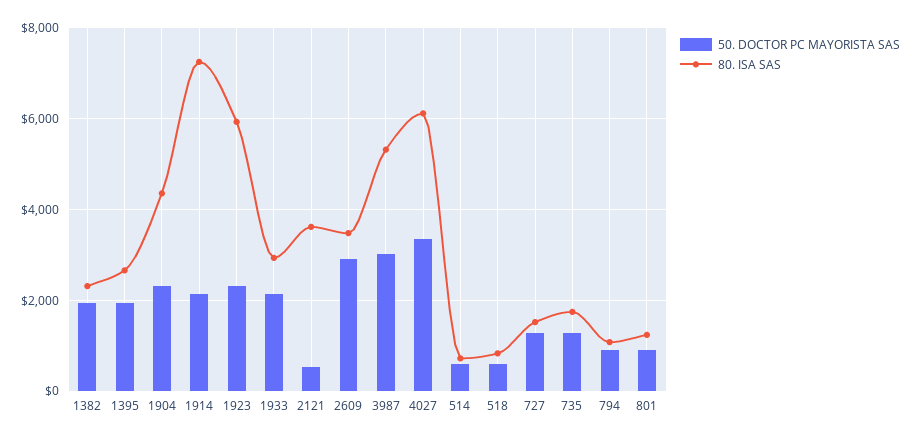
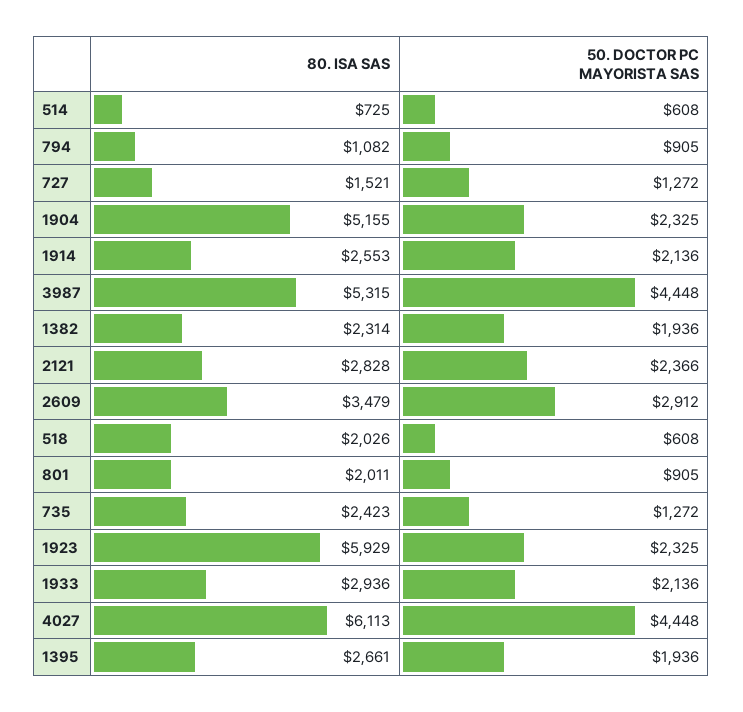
  {
    "50. DOCTOR PC MAYORISTA SAS": {
      "1382": 1936,
      "1395": 1936,
      "1904": 2325,
      "1914": 2136,
      "1923": 2325,
      "1933": 2136,
-     "2121": 600,
+     "2121": 2366,
      "2609": 2912,
-     "3987": 3000,
+     "3987": 4448,
-     "4027": 3400,
+     "4027": 4448,
      "514": 608,
      "518": 608,
      "727": 1272,
      "735": 1272,
      "794": 905,
      "801": 905
    },
    "80. ISA SAS": {
      "1382": 2314,
      "1395": 2661,
-     "1904": 4400,
+     "1904": 5155,
-     "1914": 7200,
+     "1914": 2553,
      "1923": 5929,
      "1933": 2936,
-     "2121": 3600,
+     "2121": 2828,
      "2609": 3479,
      "3987": 5315,
      "4027": 6113,
      "514": 725,
-     "518": 800,
+     "518": 2026,
      "727": 1521,
-     "735": 1800,
+     "735": 2423,
      "794": 1082,
-     "801": 1200
+     "801": 2011
    }
  }

